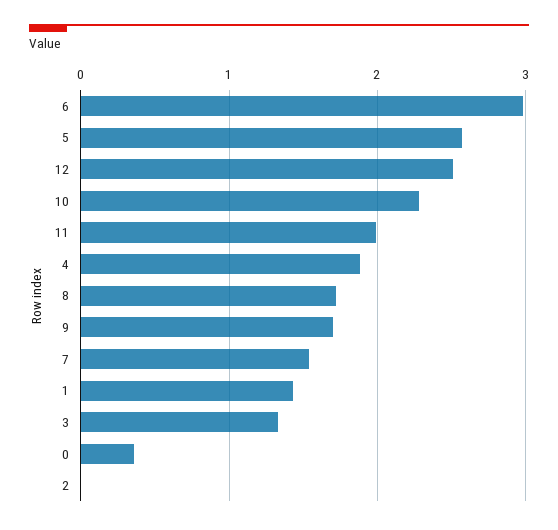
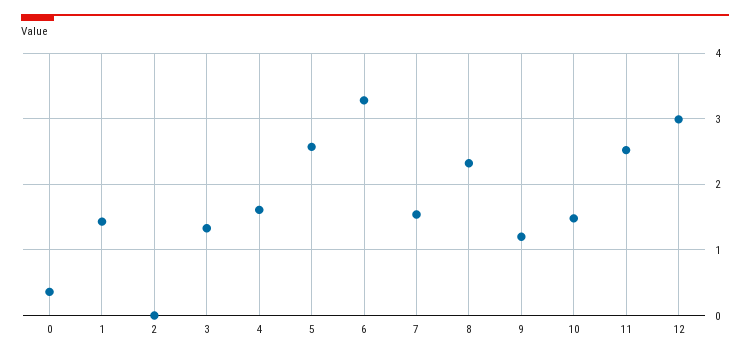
  {
-   "6": 3,
+   "6": 3.3,
    "5": 2.6,
-   "12": 2.5,
+   "12": 3,
-   "10": 2.3,
+   "10": 1.5,
-   "11": 2,
+   "11": 2.5,
-   "4": 1.9,
+   "4": 1.6,
-   "8": 1.7,
+   "8": 2.3,
-   "9": 1.7,
+   "9": 1.2,
    "7": 1.5,
    "1": 1.4,
    "3": 1.3,
    "0": 0.4,
    "2": 0
  }

